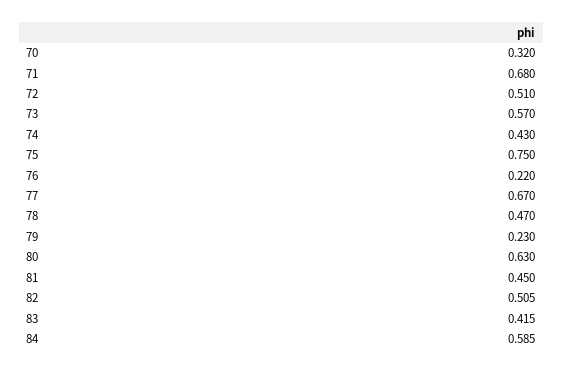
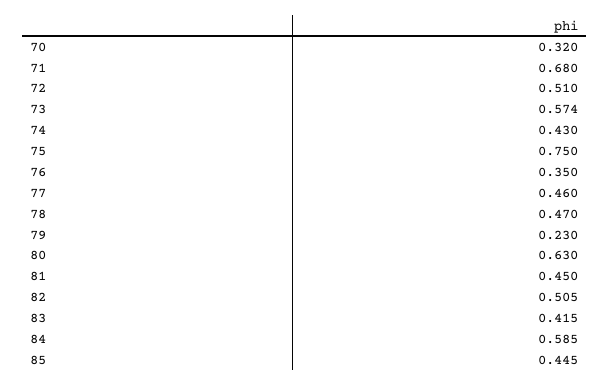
  {
    "70": 0.32,
    "71": 0.68,
    "72": 0.51,
-   "73": 0.57,
+   "73": 0.574,
    "74": 0.43,
    "75": 0.75,
-   "76": 0.22,
+   "76": 0.35,
-   "77": 0.67,
+   "77": 0.46,
    "78": 0.47,
    "79": 0.23,
    "80": 0.63,
    "81": 0.45,
    "82": 0.505,
    "83": 0.415,
-   "84": 0.585
+   "84": 0.585,
+   "85": 0.445
  }

